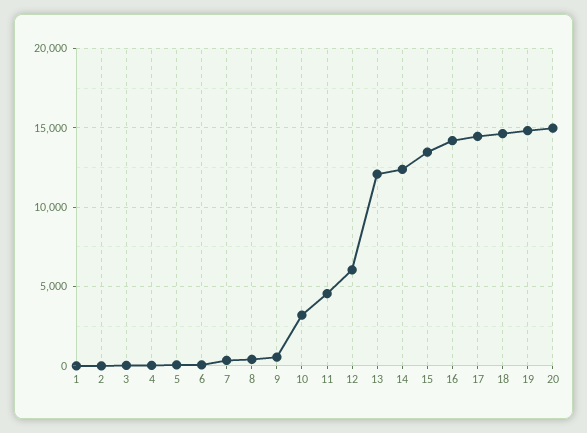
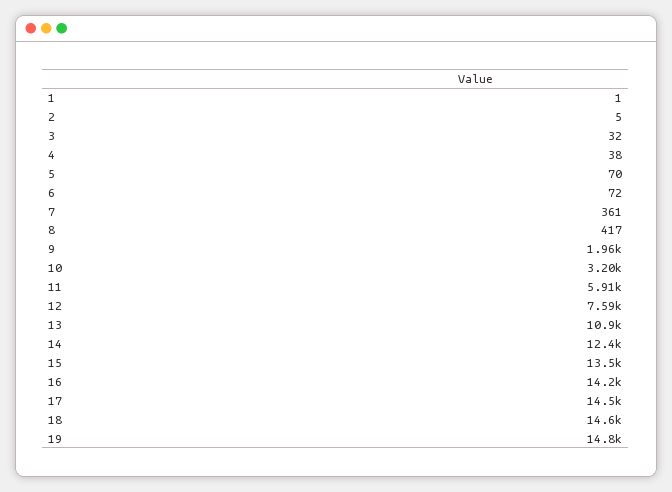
  {
    "1": 1,
    "2": 5,
    "3": 32,
    "4": 38,
    "5": 70,
    "6": 72,
    "7": 361,
    "8": 417,
-   "9": 500,
+   "9": 1960,
    "10": 3200,
-   "11": 4500,
+   "11": 5910,
-   "12": 6000,
+   "12": 7590,
-   "13": 12000,
+   "13": 10900,
    "14": 12400,
    "15": 13500,
    "16": 14200,
    "17": 14500,
    "18": 14600,
-   "19": 14800,
+   "19": 14800
-   "20": 15000
  }

